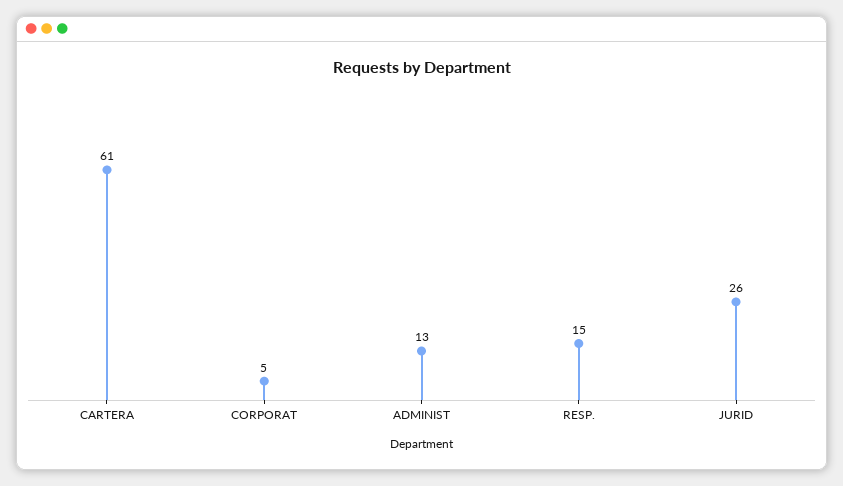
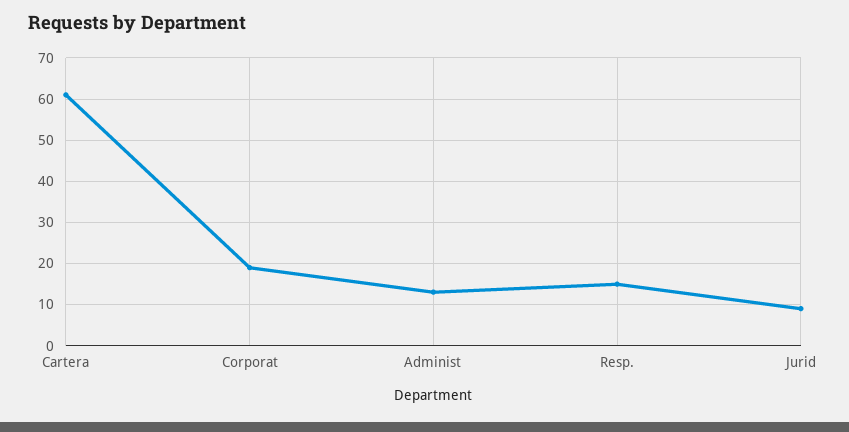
  {
    "CARTERA": 61,
-   "CORPORAT": 5,
+   "CORPORAT": 20,
    "ADMINIST": 13,
    "RESP.": 15,
-   "JURID": 26
+   "JURID": 10
  }

